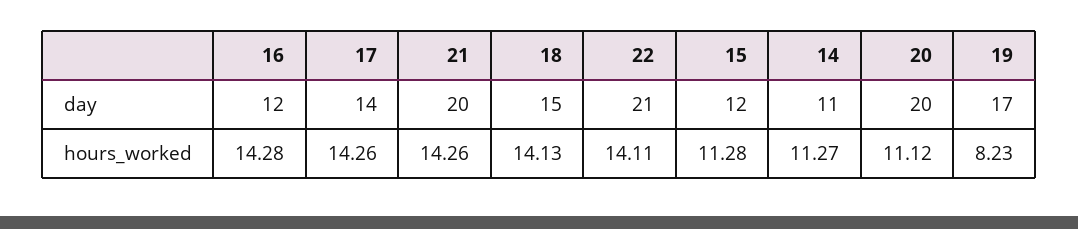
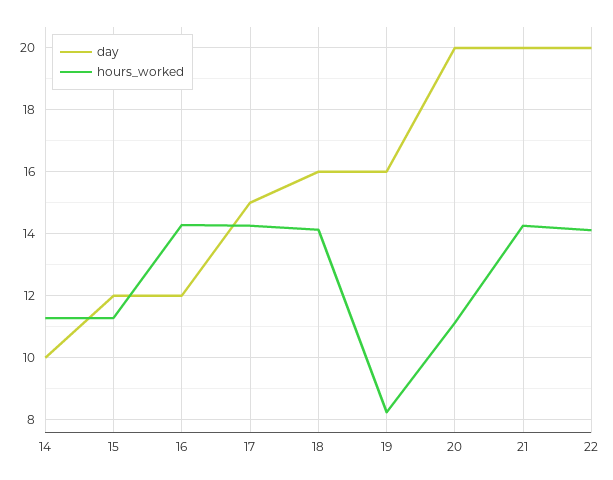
  {
    "day": {
      "16": 12,
-     "17": 14,
+     "17": 15,
      "21": 20,
-     "18": 15,
+     "18": 16,
-     "22": 21,
+     "22": 20,
      "15": 12,
-     "14": 11,
+     "14": 10,
      "20": 20,
-     "19": 17
+     "19": 16
    },
    "hours_worked": {
      "16": 14.28,
      "17": 14.26,
      "21": 14.26,
      "18": 14.13,
      "22": 14.11,
      "15": 11.28,
      "14": 11.27,
      "20": 11.12,
      "19": 8.23
    }
  }

